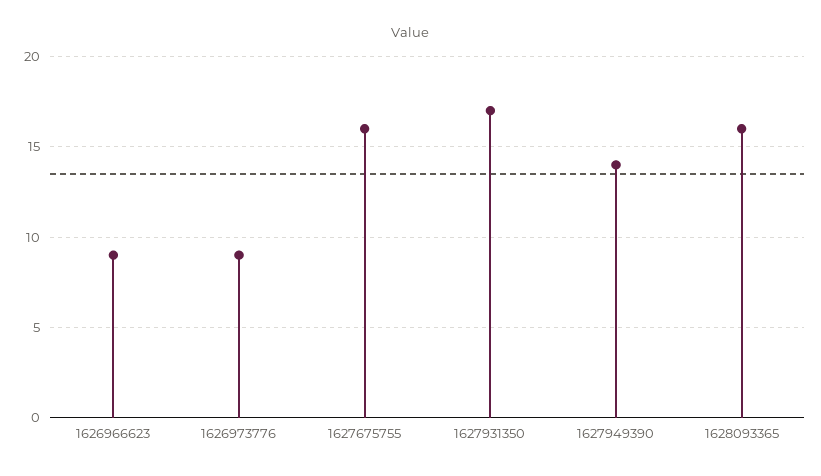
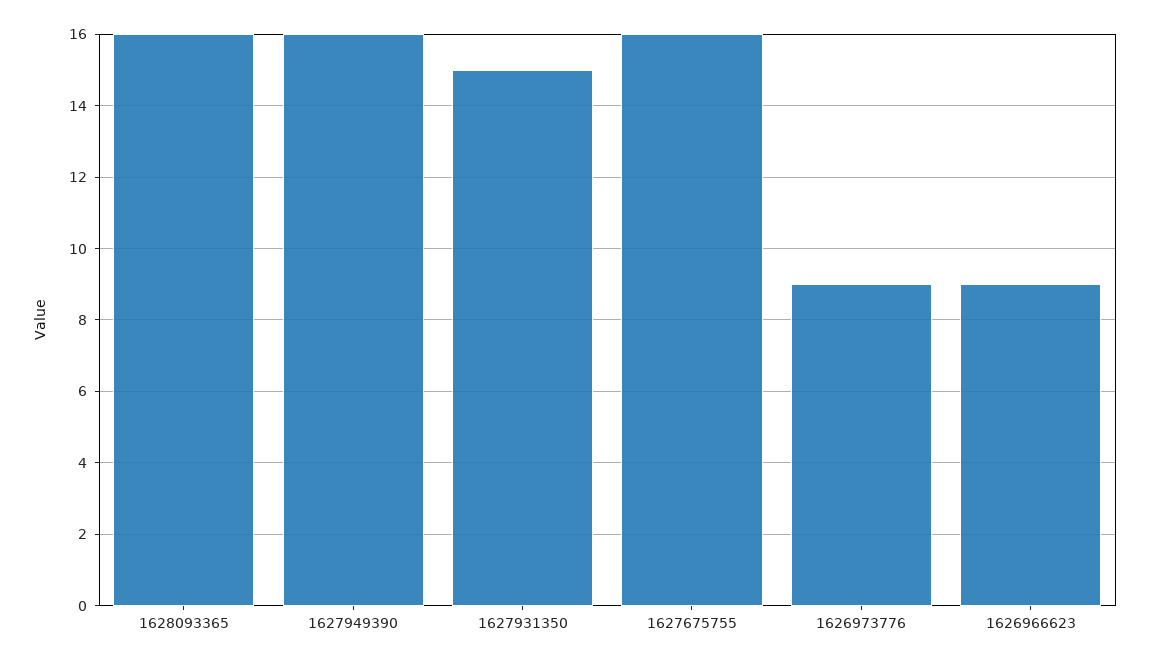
  {
    "1626966623": 9,
    "1626973776": 9,
    "1627675755": 16,
-   "1627931350": 17,
+   "1627931350": 15,
-   "1627949390": 14,
+   "1627949390": 16,
    "1628093365": 16
  }

